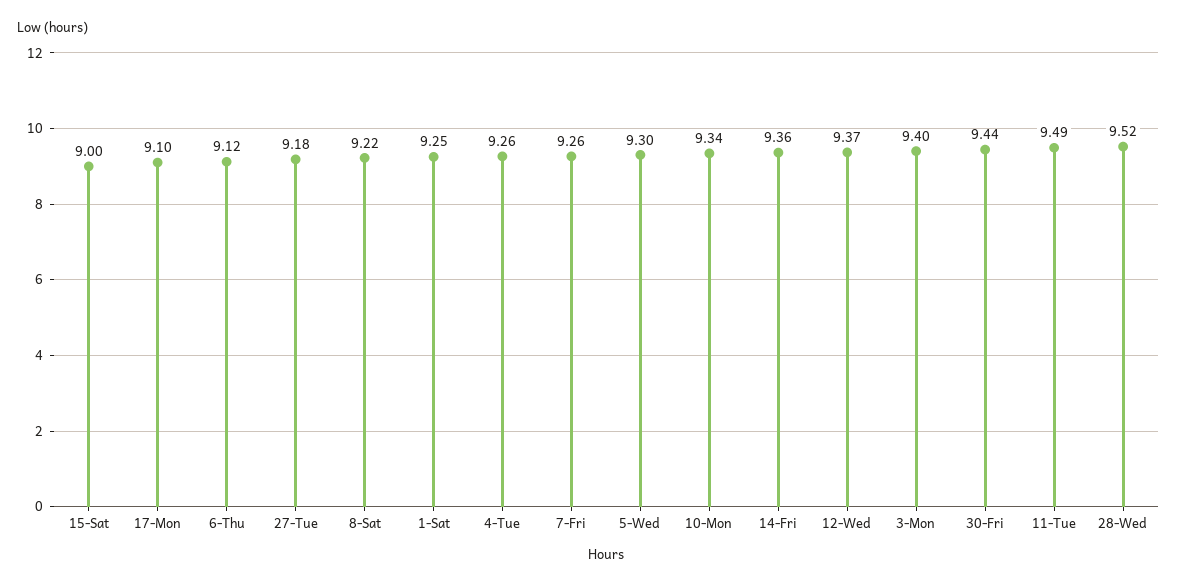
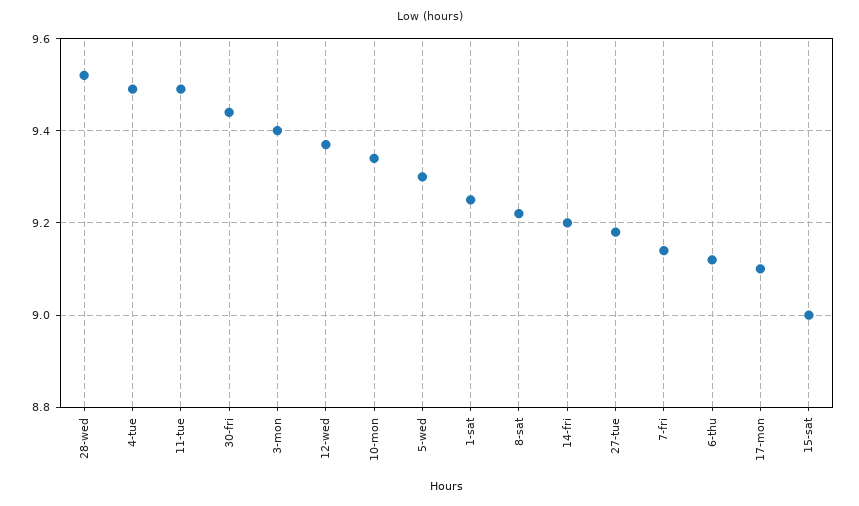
  {
    "15-Sat": 9,
    "17-Mon": 9.1,
    "6-Thu": 9.12,
    "27-Tue": 9.18,
    "8-Sat": 9.22,
    "1-Sat": 9.25,
-   "4-Tue": 9.26,
+   "4-Tue": 9.5,
-   "7-Fri": 9.26,
+   "7-Fri": 9.15,
    "5-Wed": 9.3,
    "10-Mon": 9.34,
-   "14-Fri": 9.36,
+   "14-Fri": 9.2,
    "12-Wed": 9.37,
    "3-Mon": 9.4,
    "30-Fri": 9.44,
    "11-Tue": 9.49,
    "28-Wed": 9.52
  }

